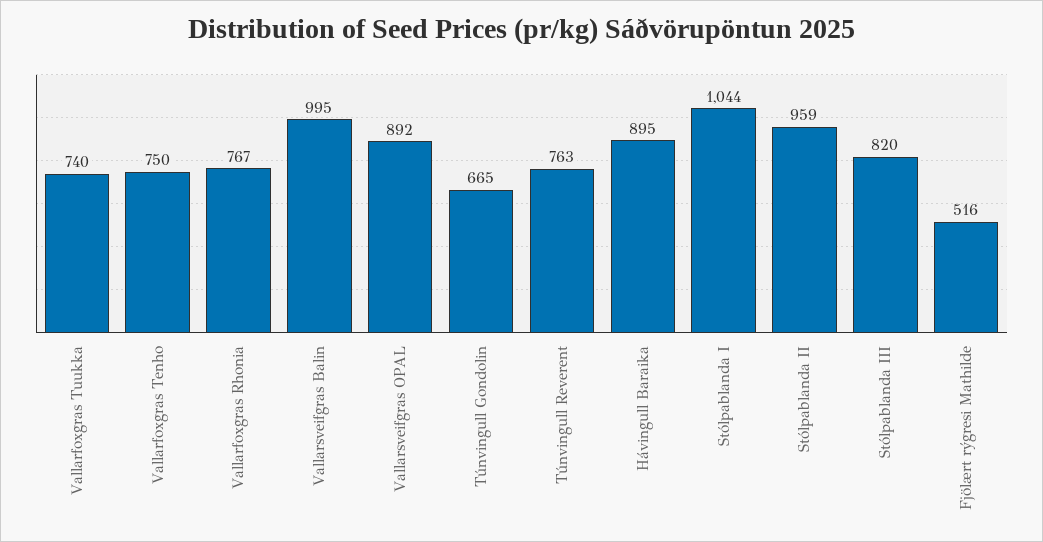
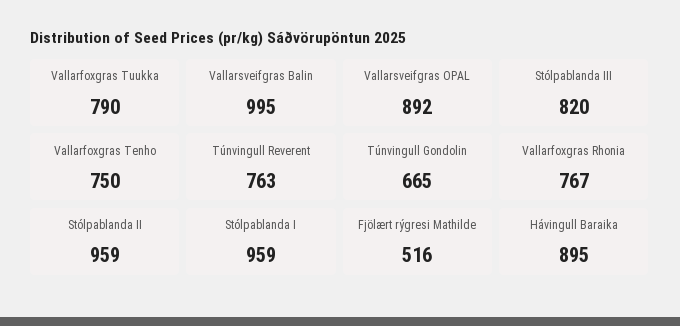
  {
-   "Vallarfoxgras Tuukka": 740,
+   "Vallarfoxgras Tuukka": 790,
    "Vallarfoxgras Tenho": 750,
    "Vallarfoxgras Rhonia": 767,
    "Vallarsveifgras Balin": 995,
    "Vallarsveifgras OPAL": 892,
    "Túnvingull Gondolin": 665,
    "Túnvingull Reverent": 763,
    "Hávingull Baraika": 895,
-   "Stólpablanda I": 1044,
+   "Stólpablanda I": 959,
    "Stólpablanda II": 959,
    "Stólpablanda III": 820,
    "Fjölært rýgresi Mathilde": 516
  }

